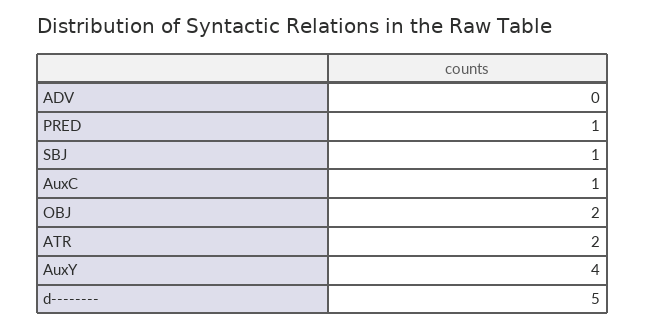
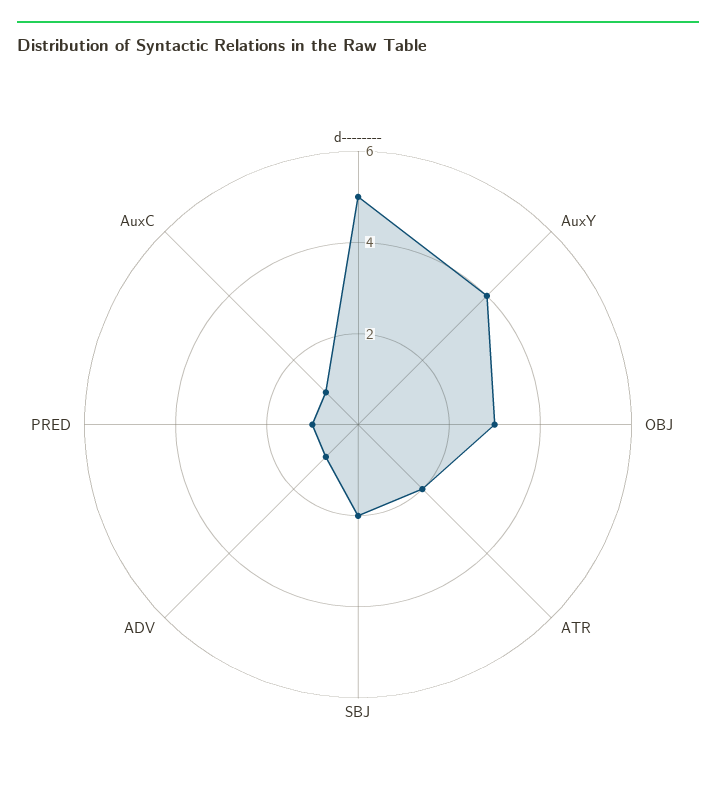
  {
-   "ADV": 0,
+   "ADV": 1,
    "PRED": 1,
-   "SBJ": 1,
+   "SBJ": 2,
    "AuxC": 1,
-   "OBJ": 2,
+   "OBJ": 3,
    "ATR": 2,
    "AuxY": 4,
    "d--------": 5
  }

